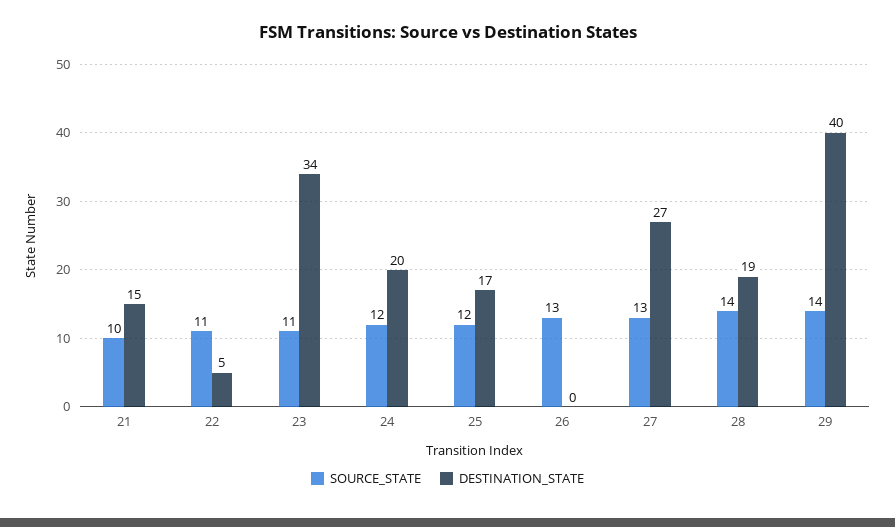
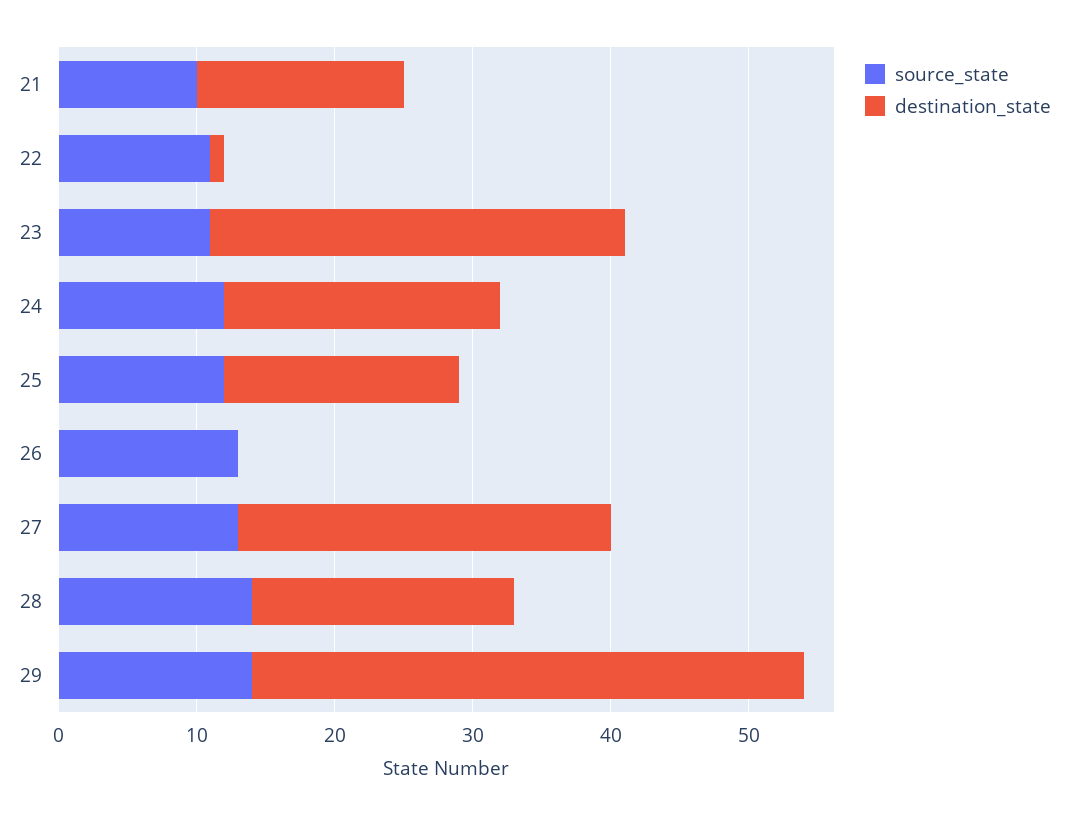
  {
    "SOURCE_STATE": {
      "21": 10,
      "22": 11,
      "23": 11,
      "24": 12,
      "25": 12,
      "26": 13,
      "27": 13,
      "28": 14,
      "29": 14
    },
    "DESTINATION_STATE": {
      "21": 15,
-     "22": 5,
+     "22": 1,
-     "23": 34,
+     "23": 30,
      "24": 20,
      "25": 17,
      "26": 0,
      "27": 27,
      "28": 19,
      "29": 40
    }
  }

